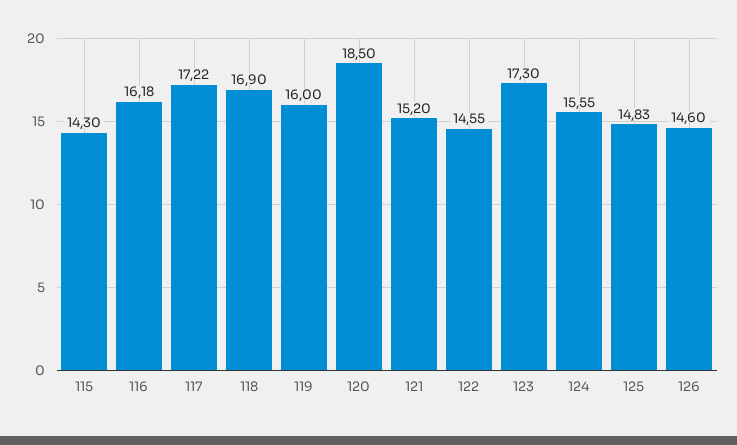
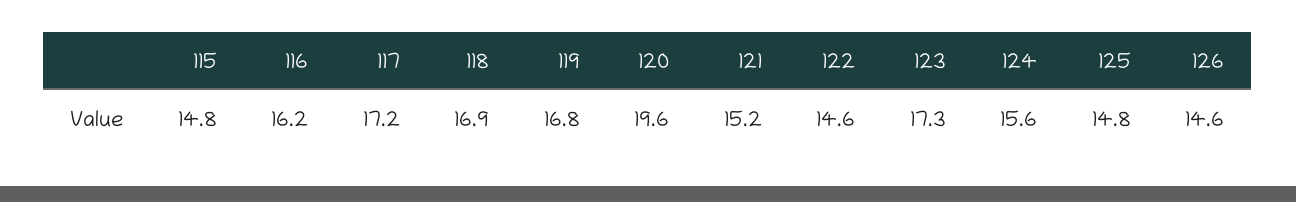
  {
-   "115": 14.3,
+   "115": 14.8,
    "116": 16.18,
    "117": 17.22,
    "118": 16.9,
-   "119": 16,
+   "119": 16.8,
-   "120": 18.5,
+   "120": 19.6,
    "121": 15.2,
    "122": 14.55,
    "123": 17.3,
    "124": 15.55,
    "125": 14.83,
    "126": 14.6
  }

